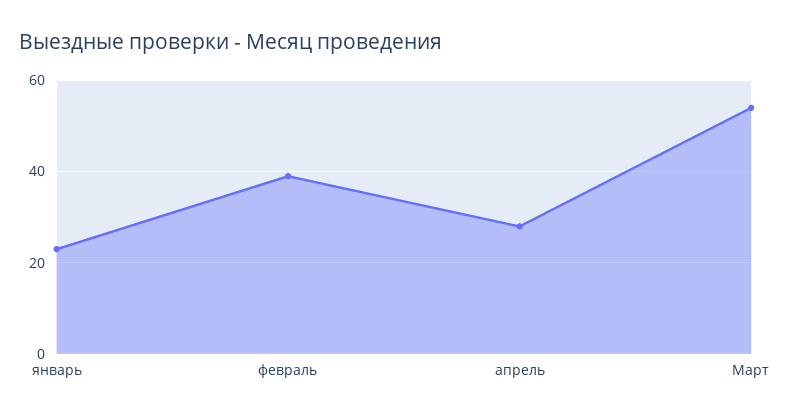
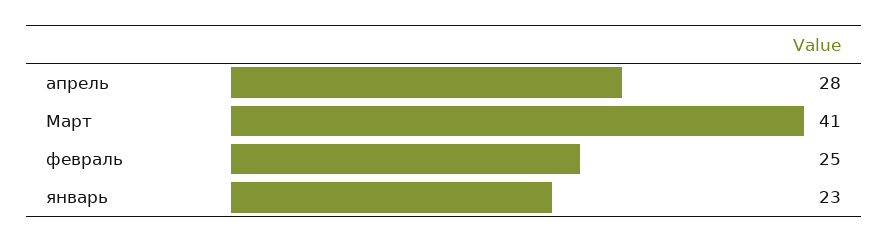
  {
    "январь": 23,
-   "февраль": 40,
+   "февраль": 25,
    "апрель": 28,
-   "Март": 55
+   "Март": 41
  }

